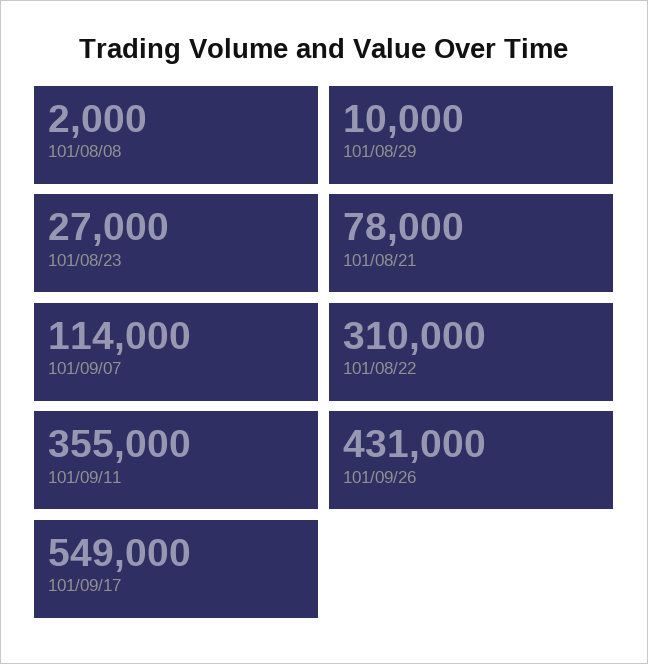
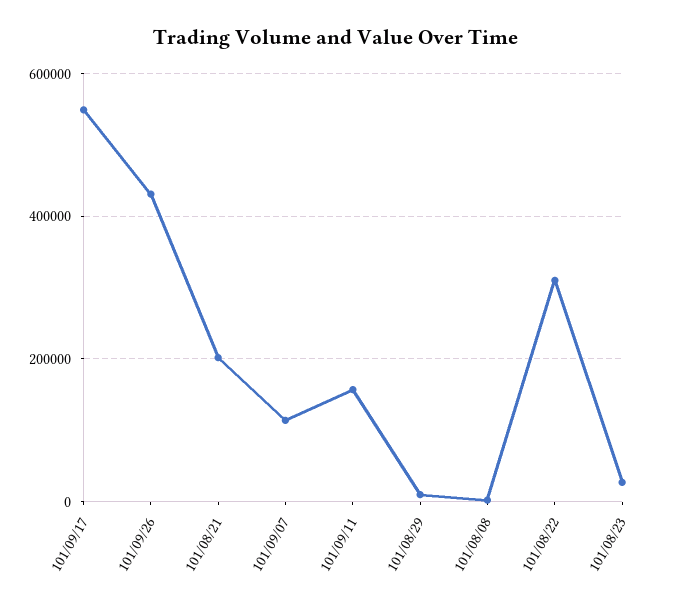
  {
    "101/08/08": 2000,
    "101/08/29": 10000,
    "101/08/23": 27000,
-   "101/08/21": 78000,
+   "101/08/21": 200000,
    "101/09/07": 114000,
    "101/08/22": 310000,
-   "101/09/11": 355000,
+   "101/09/11": 160000,
    "101/09/26": 431000,
    "101/09/17": 549000
  }

